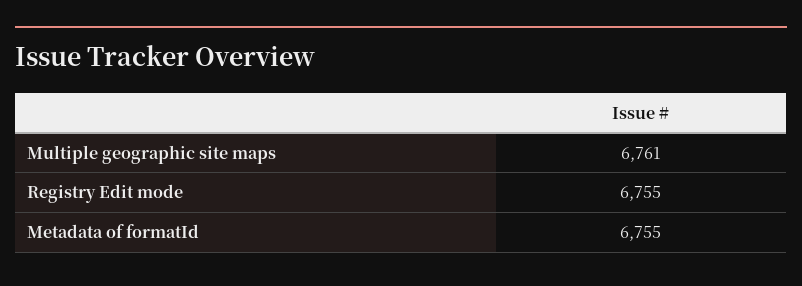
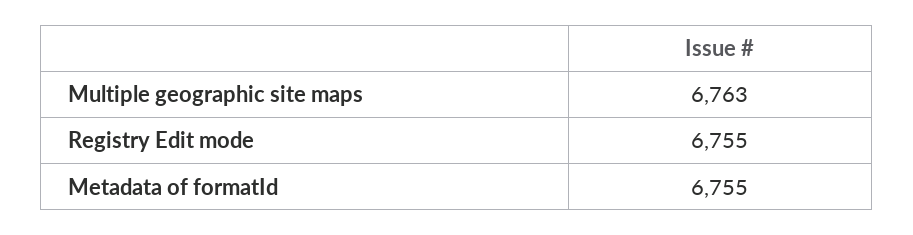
  {
-   "Multiple geographic site maps": 6761,
+   "Multiple geographic site maps": 6763,
    "Registry Edit mode": 6755,
    "Metadata of formatId": 6755
  }

